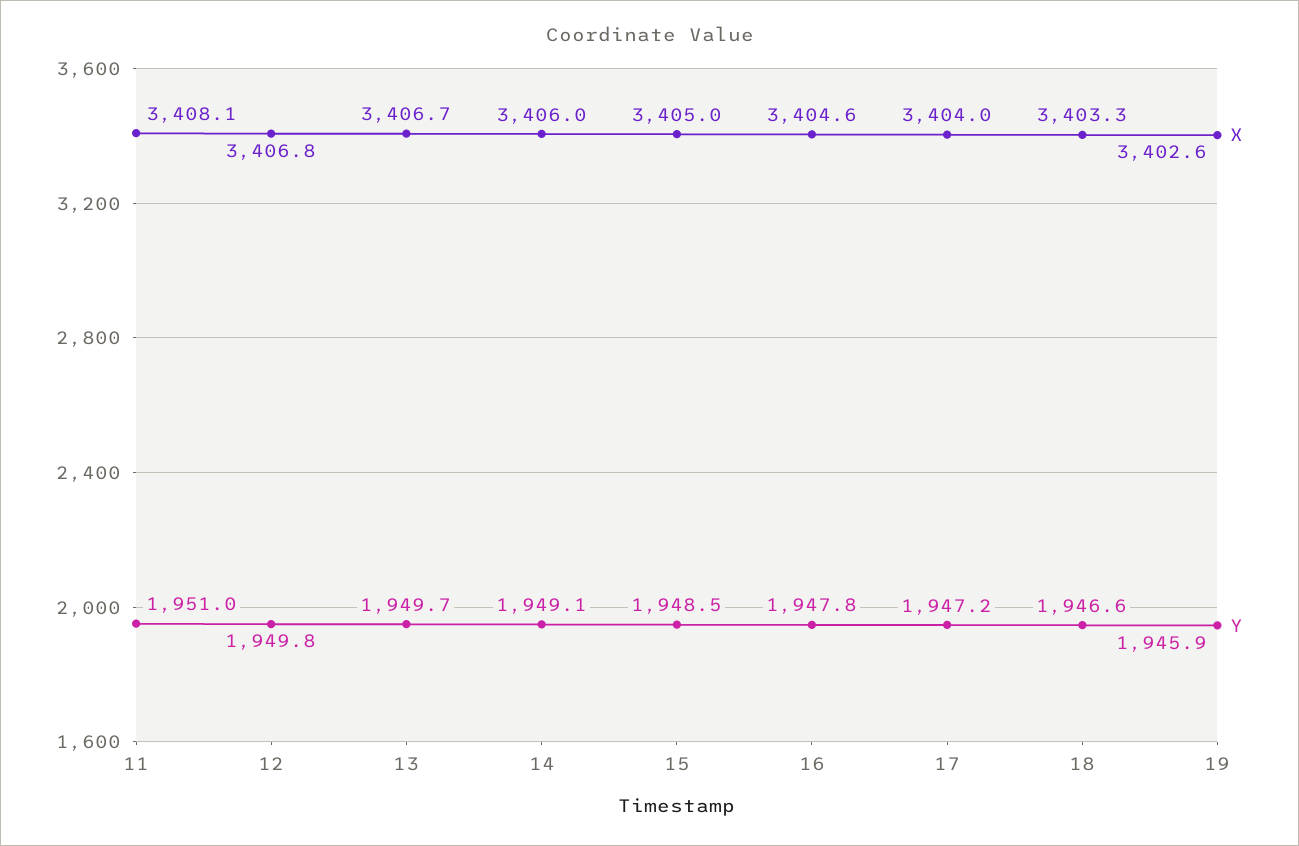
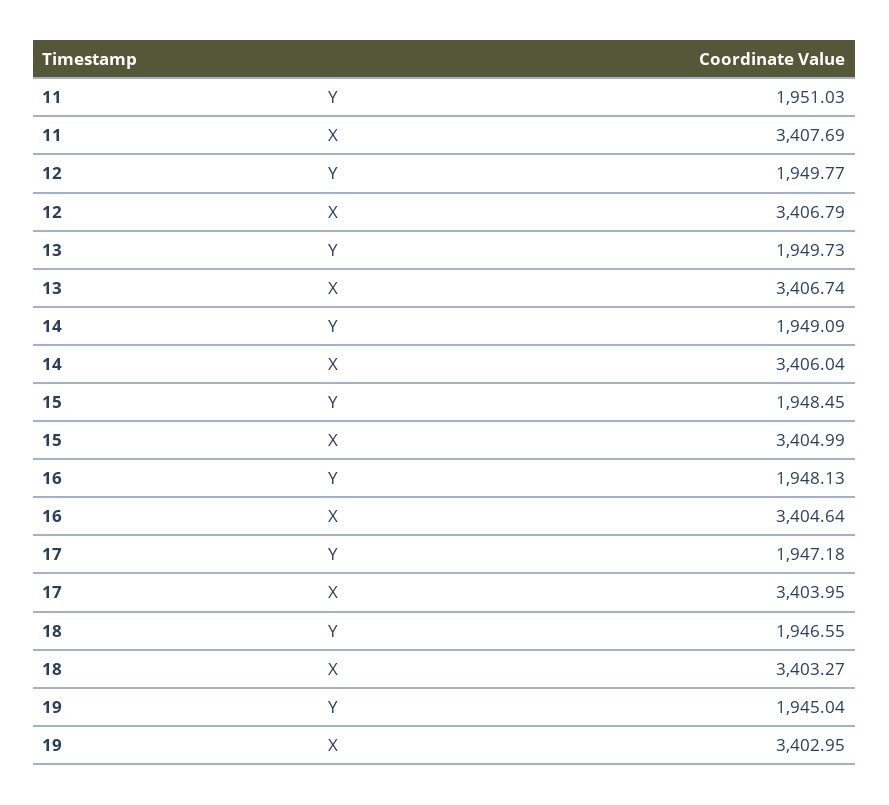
  {
    "X": {
-     "11": 3408.1,
+     "11": 3407.69,
      "12": 3406.79,
      "13": 3406.74,
      "14": 3406.04,
      "15": 3404.99,
      "16": 3404.64,
      "17": 3403.95,
      "18": 3403.27,
-     "19": 3402.6
+     "19": 3402.95
    },
    "Y": {
      "11": 1951.03,
      "12": 1949.77,
      "13": 1949.73,
      "14": 1949.09,
      "15": 1948.45,
-     "16": 1947.8,
+     "16": 1948.13,
      "17": 1947.18,
      "18": 1946.55,
-     "19": 1945.9
+     "19": 1945.04
    }
  }

